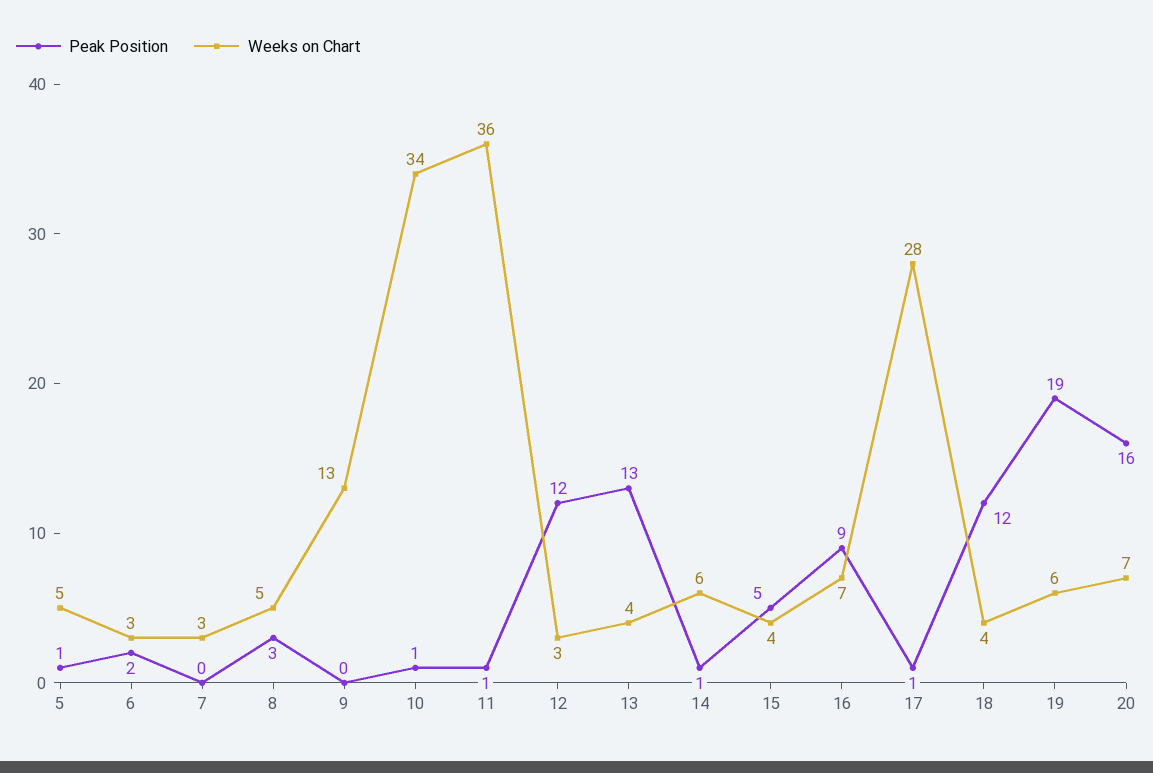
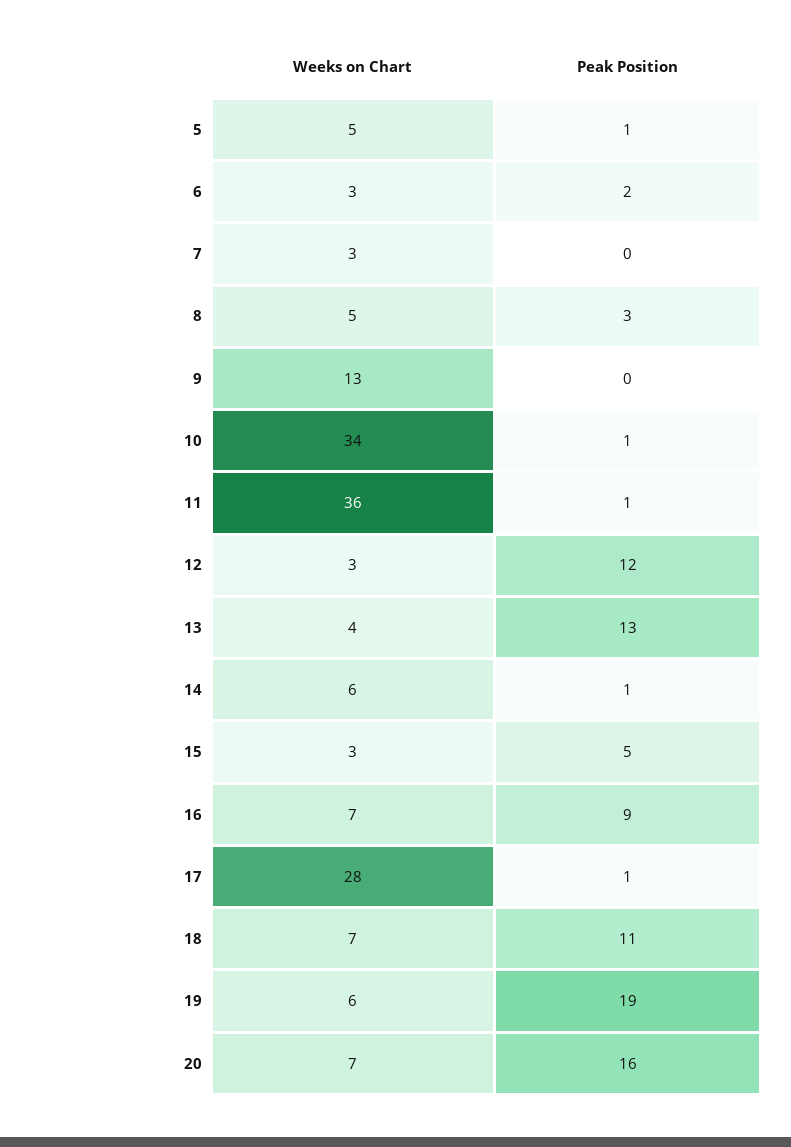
  {
    "Peak Position": {
      "5": 1,
      "6": 2,
      "7": 0,
      "8": 3,
      "9": 0,
      "10": 1,
      "11": 1,
      "12": 12,
      "13": 13,
      "14": 1,
      "15": 5,
      "16": 9,
      "17": 1,
-     "18": 12,
+     "18": 11,
      "19": 19,
      "20": 16
    },
    "Weeks on Chart": {
      "5": 5,
      "6": 3,
      "7": 3,
      "8": 5,
      "9": 13,
      "10": 34,
      "11": 36,
      "12": 3,
      "13": 4,
      "14": 6,
-     "15": 4,
+     "15": 3,
      "16": 7,
      "17": 28,
-     "18": 4,
+     "18": 7,
      "19": 6,
      "20": 7
    }
  }

